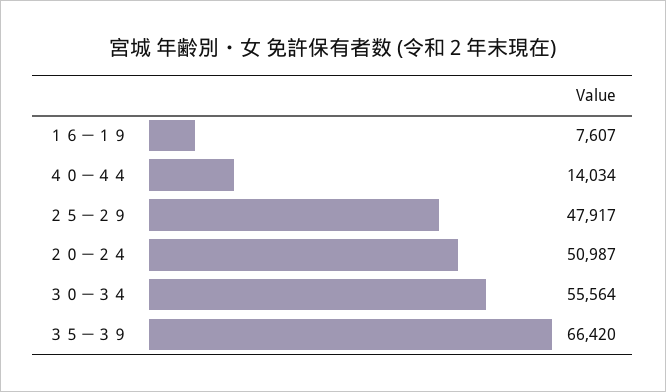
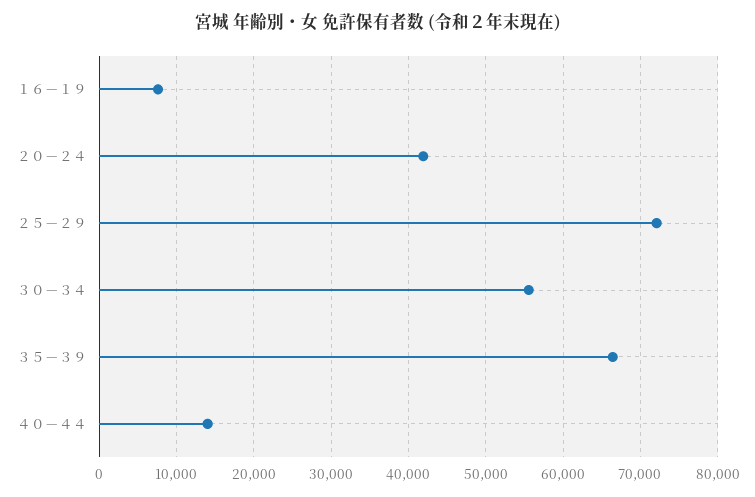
  {
    "１６－１９": 7607,
    "４０－４４": 14034,
-   "２５－２９": 47917,
+   "２５－２９": 72000,
-   "２０－２４": 50987,
+   "２０－２４": 42000,
    "３０－３４": 55564,
    "３５－３９": 66420
  }

